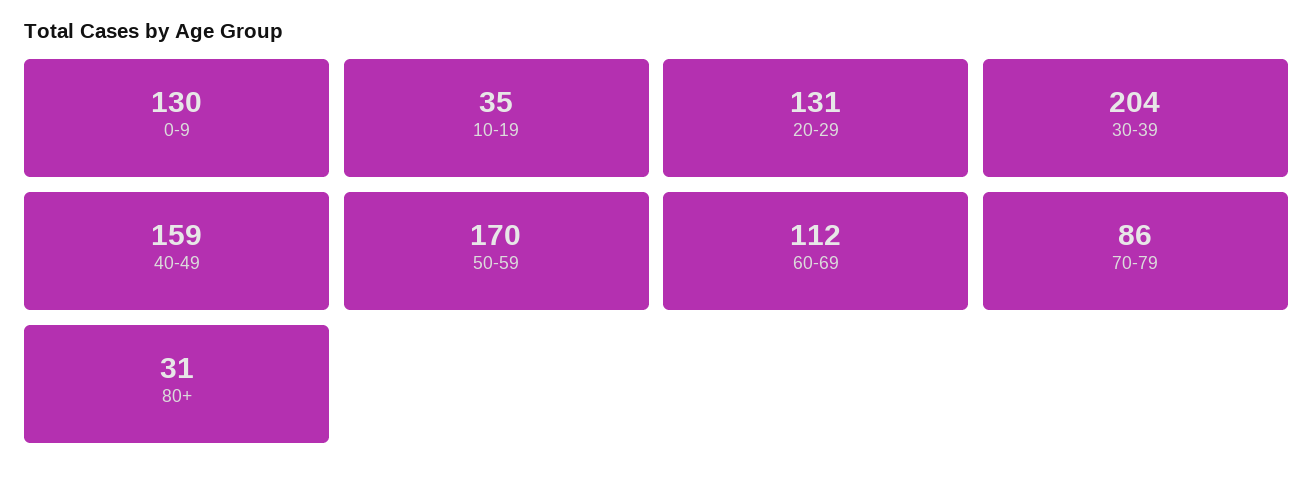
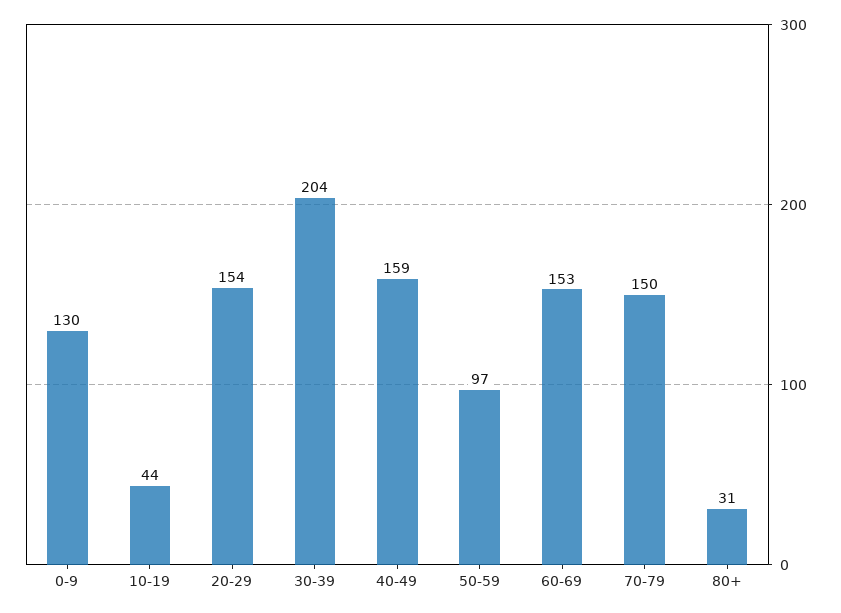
  {
    "0-9": 130,
-   "10-19": 35,
+   "10-19": 44,
-   "20-29": 131,
+   "20-29": 154,
    "30-39": 204,
    "40-49": 159,
-   "50-59": 170,
+   "50-59": 97,
-   "60-69": 112,
+   "60-69": 153,
-   "70-79": 86,
+   "70-79": 150,
    "80+": 31
  }

